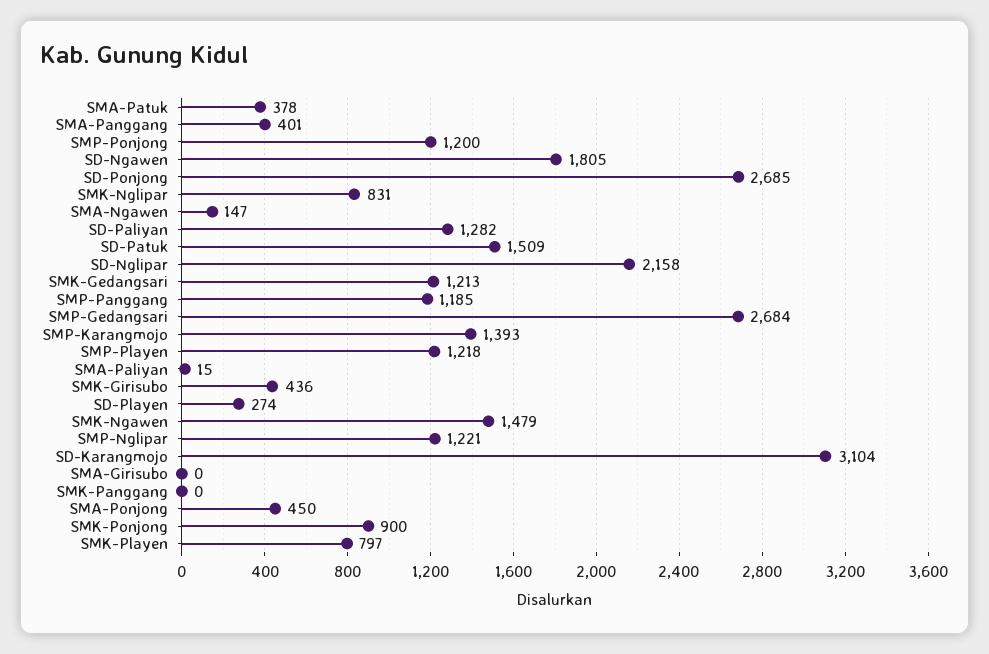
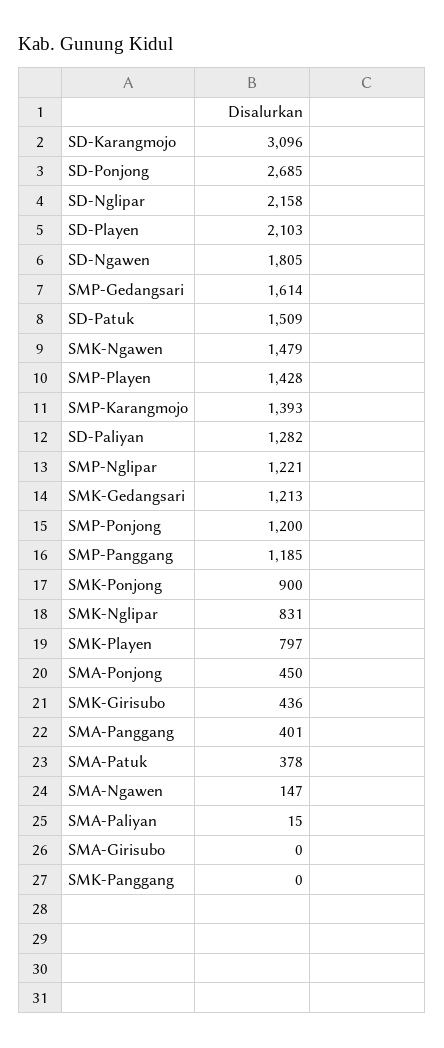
  {
    "SMA-Patuk": 378,
    "SMA-Panggang": 401,
    "SMP-Ponjong": 1200,
    "SD-Ngawen": 1805,
    "SD-Ponjong": 2685,
    "SMK-Nglipar": 831,
    "SMA-Ngawen": 147,
    "SD-Paliyan": 1282,
    "SD-Patuk": 1509,
    "SD-Nglipar": 2158,
    "SMK-Gedangsari": 1213,
    "SMP-Panggang": 1185,
-   "SMP-Gedangsari": 2684,
+   "SMP-Gedangsari": 1614,
    "SMP-Karangmojo": 1393,
-   "SMP-Playen": 1218,
+   "SMP-Playen": 1428,
    "SMA-Paliyan": 15,
    "SMK-Girisubo": 436,
-   "SD-Playen": 274,
+   "SD-Playen": 2103,
    "SMK-Ngawen": 1479,
    "SMP-Nglipar": 1221,
-   "SD-Karangmojo": 3104,
+   "SD-Karangmojo": 3096,
    "SMA-Girisubo": 0,
    "SMK-Panggang": 0,
    "SMA-Ponjong": 450,
    "SMK-Ponjong": 900,
    "SMK-Playen": 797
  }

